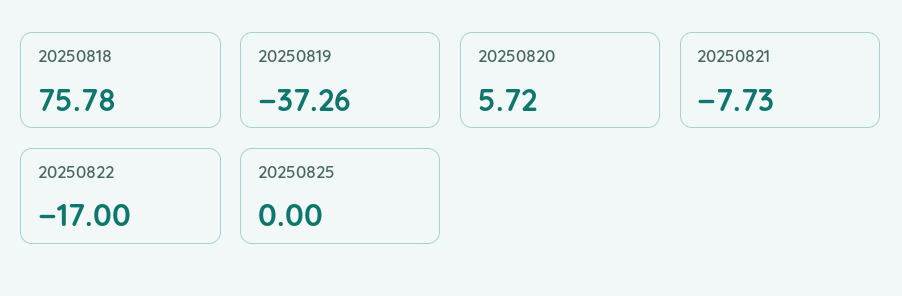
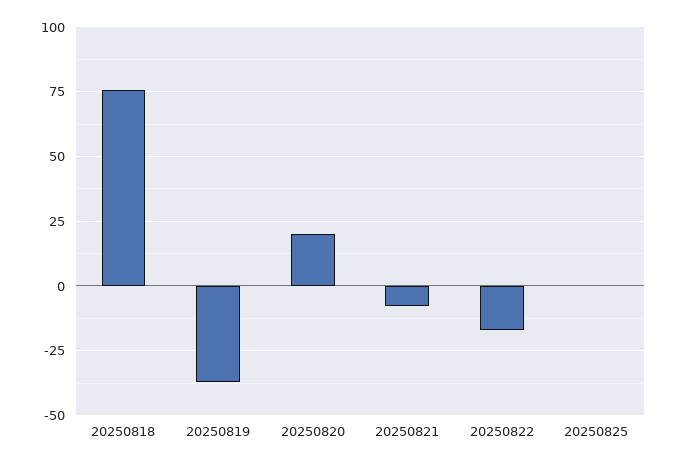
  {
    "20250818": 75.78,
    "20250819": -37.26,
-   "20250820": 5.72,
+   "20250820": 20,
    "20250821": -7.73,
    "20250822": -17,
    "20250825": 0
  }

